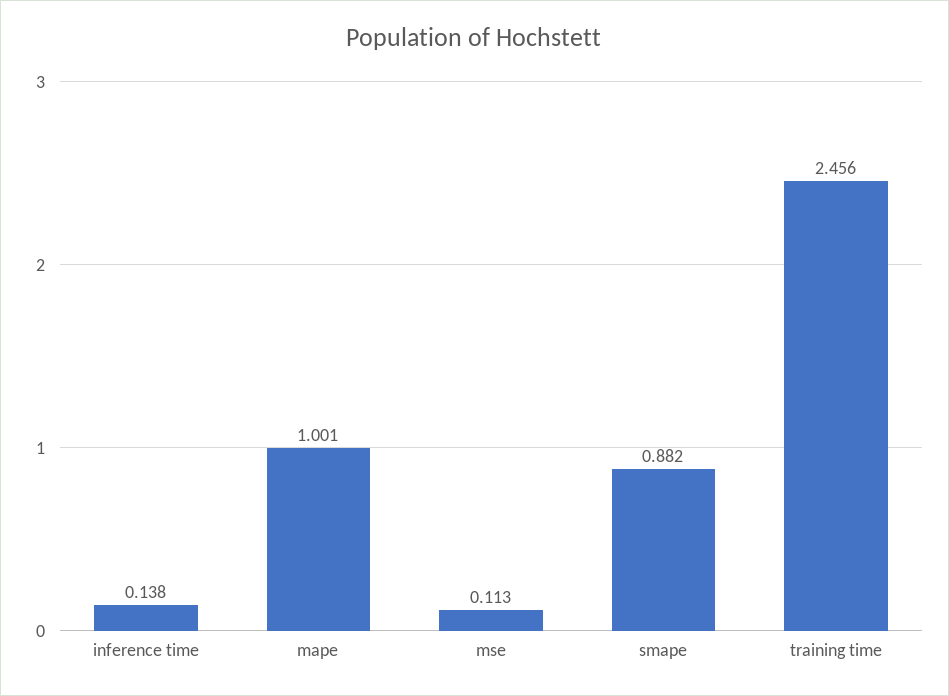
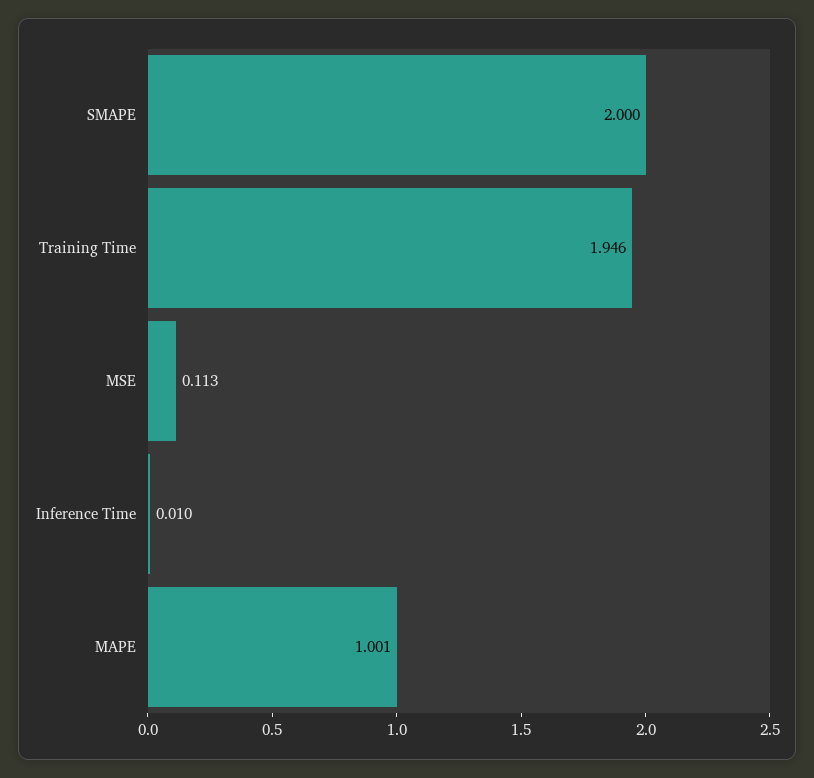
  {
-   "inference time": 0.138,
+   "inference time": 0.01,
    "mape": 1.001,
    "mse": 0.113,
-   "smape": 0.882,
+   "smape": 2,
-   "training time": 2.456
+   "training time": 1.946
  }

